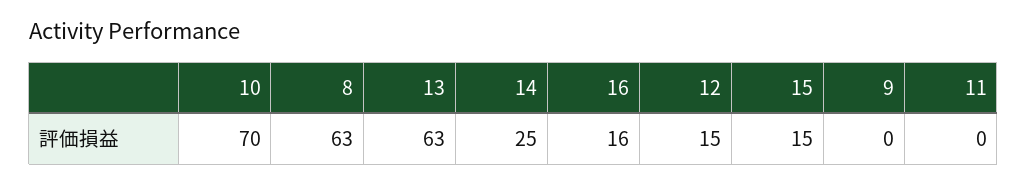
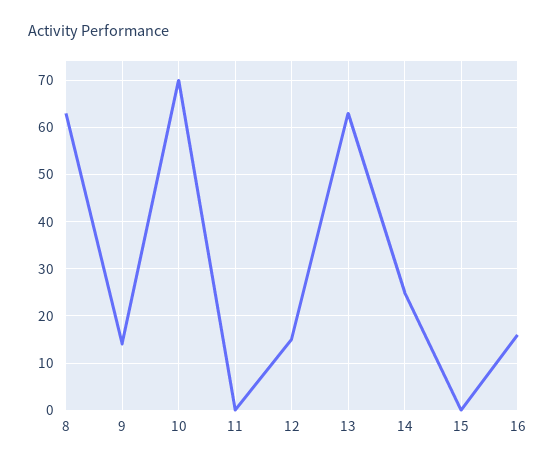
  {
    "10": 70,
    "8": 63,
    "13": 63,
    "14": 25,
    "16": 16,
    "12": 15,
-   "15": 15,
+   "15": 0,
-   "9": 0,
+   "9": 15,
    "11": 0
  }

